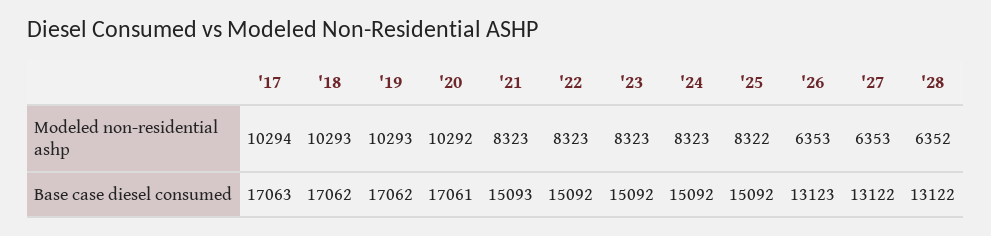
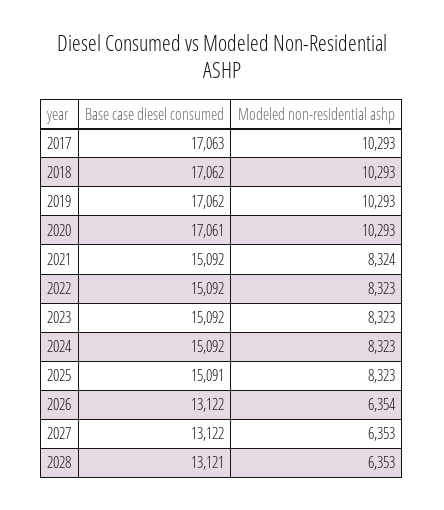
  {
    "'17": {
-     "Modeled non-residential ashp": 10294,
+     "Modeled non-residential ashp": 10293,
      "Base case diesel consumed": 17063
    },
    "'18": {
      "Modeled non-residential ashp": 10293,
      "Base case diesel consumed": 17062
    },
    "'19": {
      "Modeled non-residential ashp": 10293,
      "Base case diesel consumed": 17062
    },
    "'20": {
-     "Modeled non-residential ashp": 10292,
+     "Modeled non-residential ashp": 10293,
      "Base case diesel consumed": 17061
    },
    "'21": {
-     "Modeled non-residential ashp": 8323,
+     "Modeled non-residential ashp": 8324,
-     "Base case diesel consumed": 15093
+     "Base case diesel consumed": 15092
    },
    "'22": {
      "Modeled non-residential ashp": 8323,
      "Base case diesel consumed": 15092
    },
    "'23": {
      "Modeled non-residential ashp": 8323,
      "Base case diesel consumed": 15092
    },
    "'24": {
      "Modeled non-residential ashp": 8323,
      "Base case diesel consumed": 15092
    },
    "'25": {
-     "Modeled non-residential ashp": 8322,
+     "Modeled non-residential ashp": 8323,
-     "Base case diesel consumed": 15092
+     "Base case diesel consumed": 15091
    },
    "'26": {
-     "Modeled non-residential ashp": 6353,
+     "Modeled non-residential ashp": 6354,
-     "Base case diesel consumed": 13123
+     "Base case diesel consumed": 13122
    },
    "'27": {
      "Modeled non-residential ashp": 6353,
      "Base case diesel consumed": 13122
    },
    "'28": {
-     "Modeled non-residential ashp": 6352,
+     "Modeled non-residential ashp": 6353,
-     "Base case diesel consumed": 13122
+     "Base case diesel consumed": 13121
    }
  }

